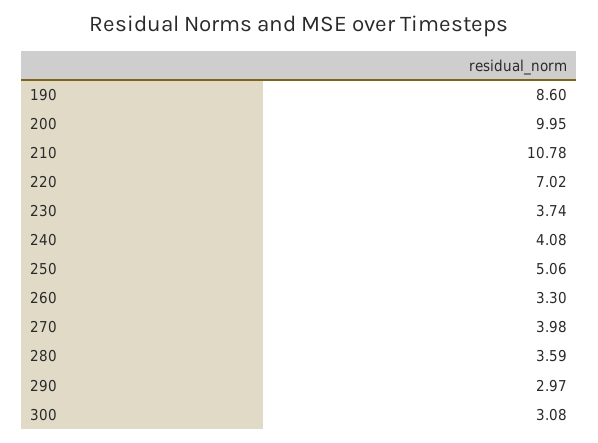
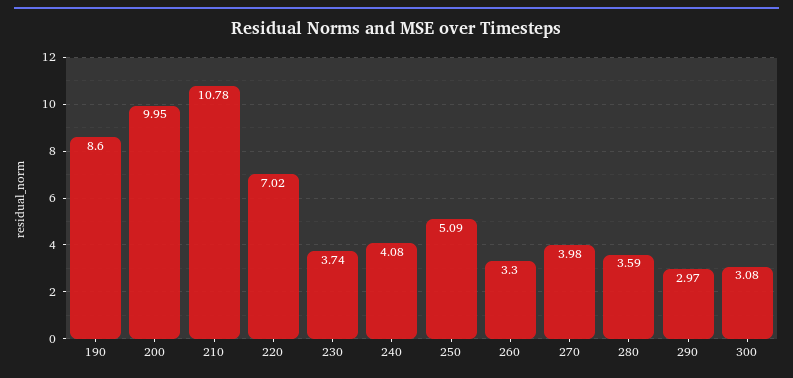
  {
    "190": 8.6,
    "200": 9.95,
    "210": 10.78,
    "220": 7.02,
    "230": 3.74,
    "240": 4.08,
-   "250": 5.06,
+   "250": 5.09,
    "260": 3.3,
    "270": 3.98,
    "280": 3.59,
    "290": 2.97,
    "300": 3.08
  }

